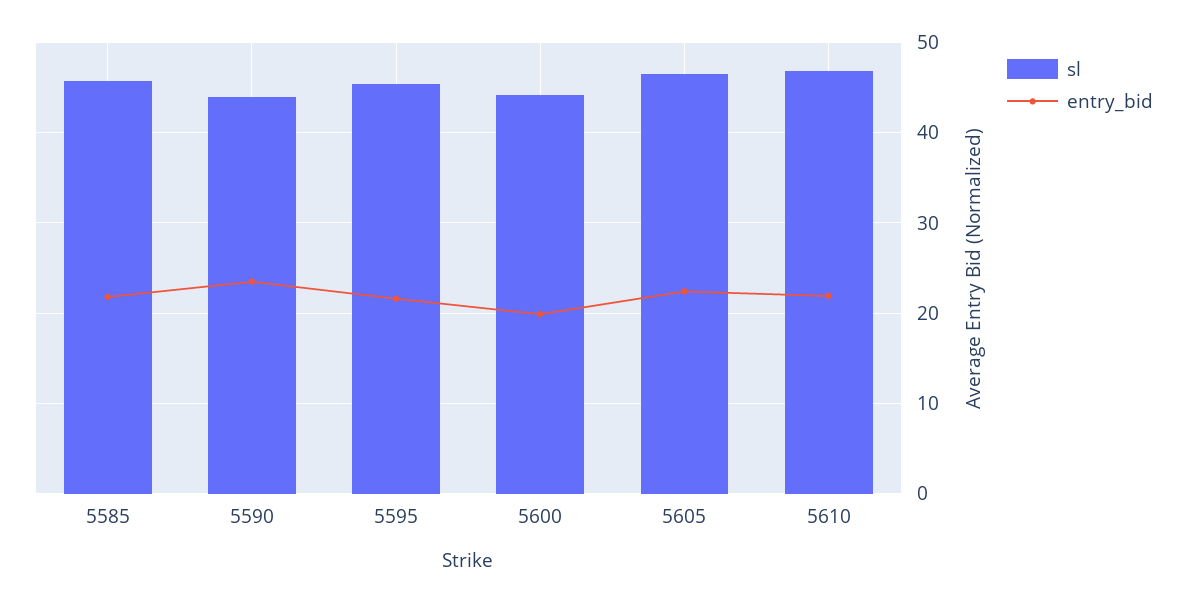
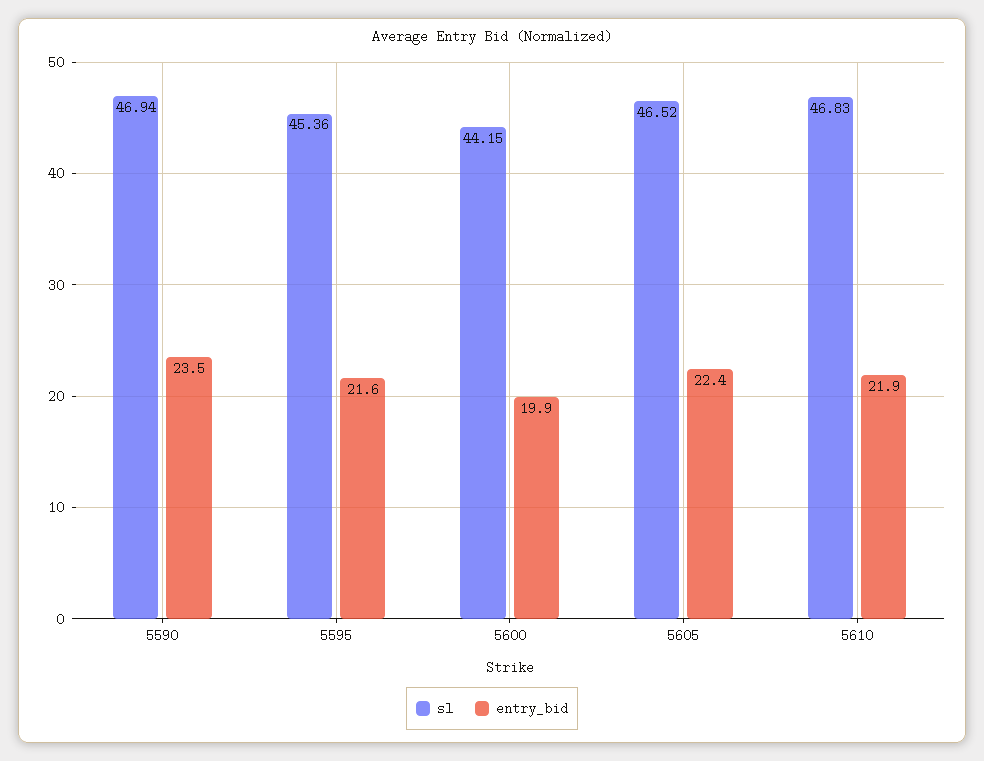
  {
    "sl": {
-     "5585": 46,
-     "5590": 44,
+     "5590": 46.94,
      "5595": 45.36,
      "5600": 44.15,
      "5605": 46.52,
      "5610": 46.83
    },
    "entry_bid": {
-     "5585": 22,
      "5590": 23.5,
      "5595": 21.6,
      "5600": 19.9,
      "5605": 22.4,
      "5610": 21.9
    }
  }

